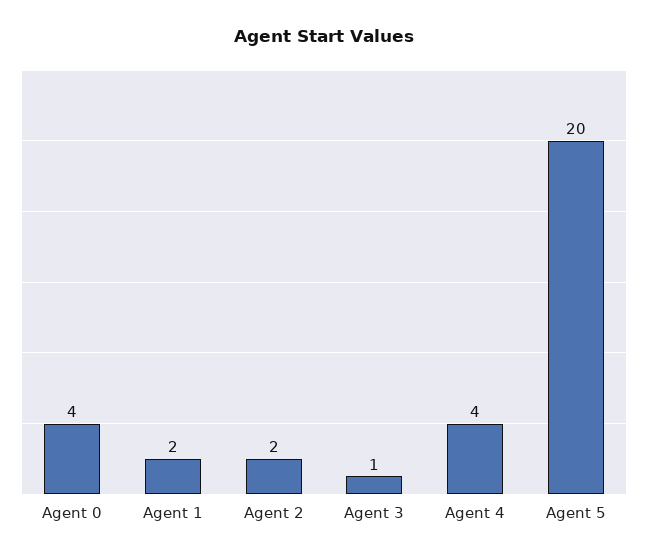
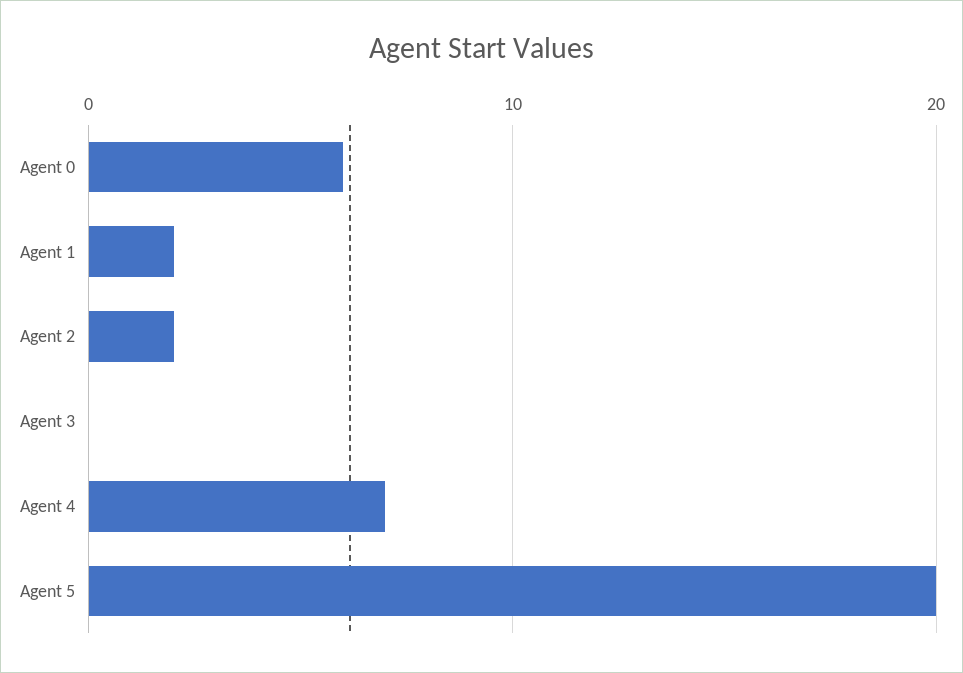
  {
-   "Agent 0": 4,
+   "Agent 0": 6,
    "Agent 1": 2,
    "Agent 2": 2,
-   "Agent 3": 1,
+   "Agent 3": 0,
-   "Agent 4": 4,
+   "Agent 4": 7,
    "Agent 5": 20
  }

